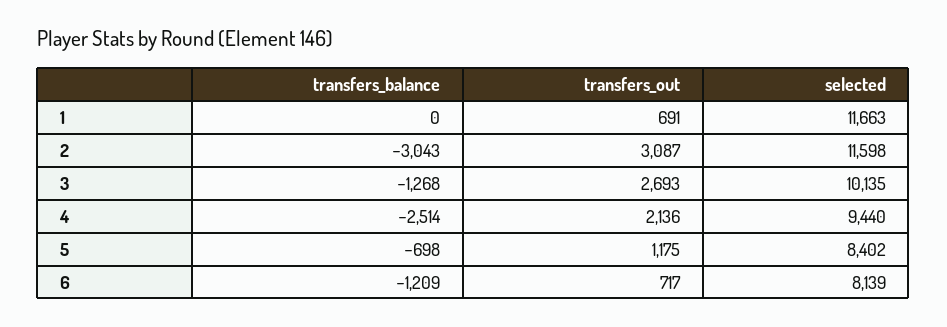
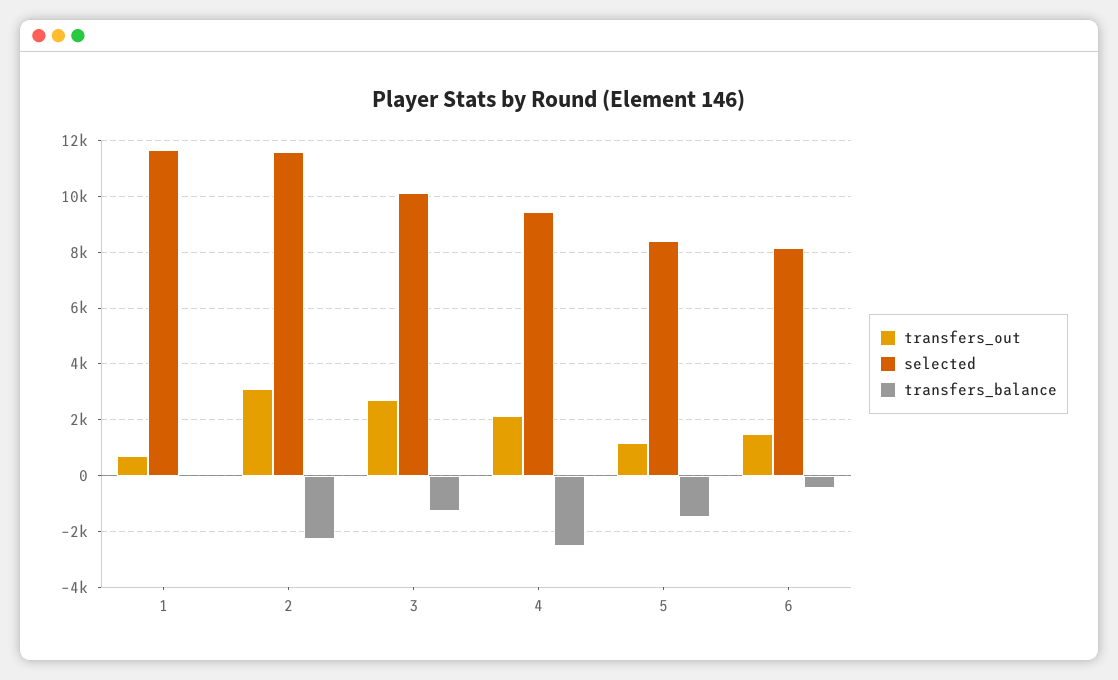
  {
    "transfers_balance": {
      "1": 0,
-     "2": -3043,
+     "2": -2250,
      "3": -1268,
      "4": -2514,
-     "5": -698,
+     "5": -1500,
-     "6": -1209
+     "6": -500
    },
    "transfers_out": {
      "1": 691,
      "2": 3087,
      "3": 2693,
      "4": 2136,
      "5": 1175,
-     "6": 717
+     "6": 1500
    },
    "selected": {
      "1": 11663,
      "2": 11598,
      "3": 10135,
      "4": 9440,
      "5": 8402,
      "6": 8139
    }
  }

